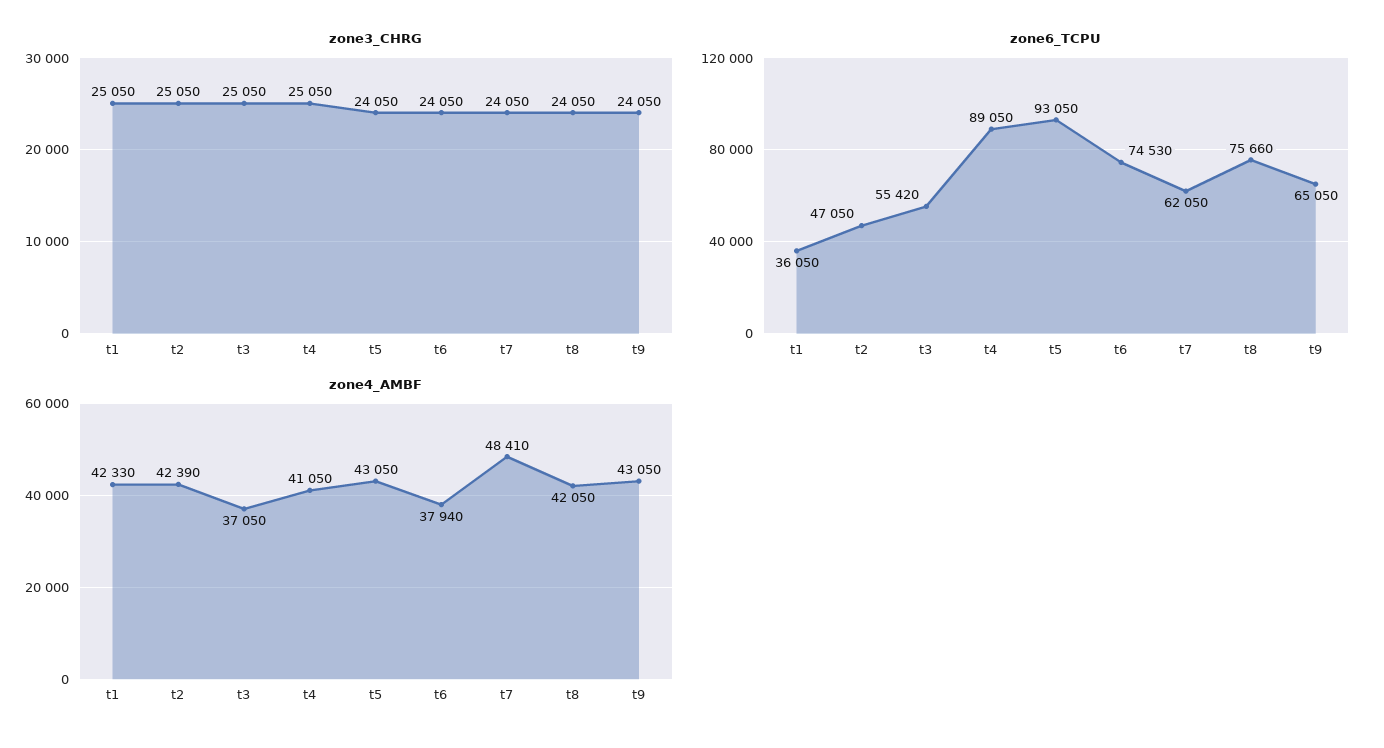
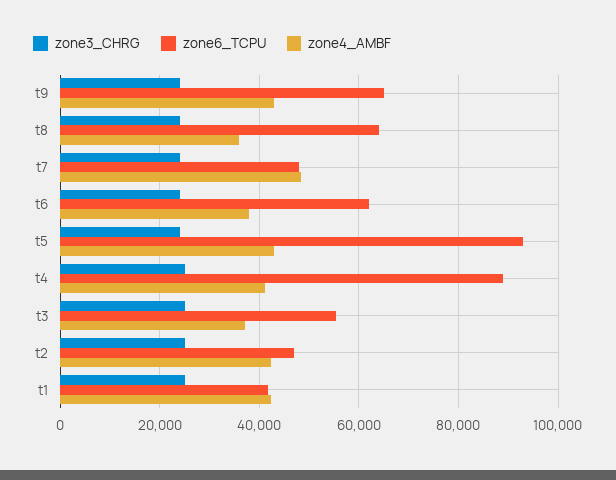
  {
    "zone3_CHRG": {
      "t1": 25050,
      "t2": 25050,
      "t3": 25050,
      "t4": 25050,
      "t5": 24050,
      "t6": 24050,
      "t7": 24050,
      "t8": 24050,
      "t9": 24050
    },
    "zone6_TCPU": {
-     "t1": 36050,
+     "t1": 42000,
      "t2": 47050,
      "t3": 55420,
      "t4": 89050,
      "t5": 93050,
-     "t6": 74530,
+     "t6": 62000,
-     "t7": 62050,
+     "t7": 48000,
-     "t8": 75660,
+     "t8": 64000,
      "t9": 65050
    },
    "zone4_AMBF": {
      "t1": 42330,
      "t2": 42390,
      "t3": 37050,
      "t4": 41050,
      "t5": 43050,
      "t6": 37940,
      "t7": 48410,
-     "t8": 42050,
+     "t8": 36000,
      "t9": 43050
    }
  }

